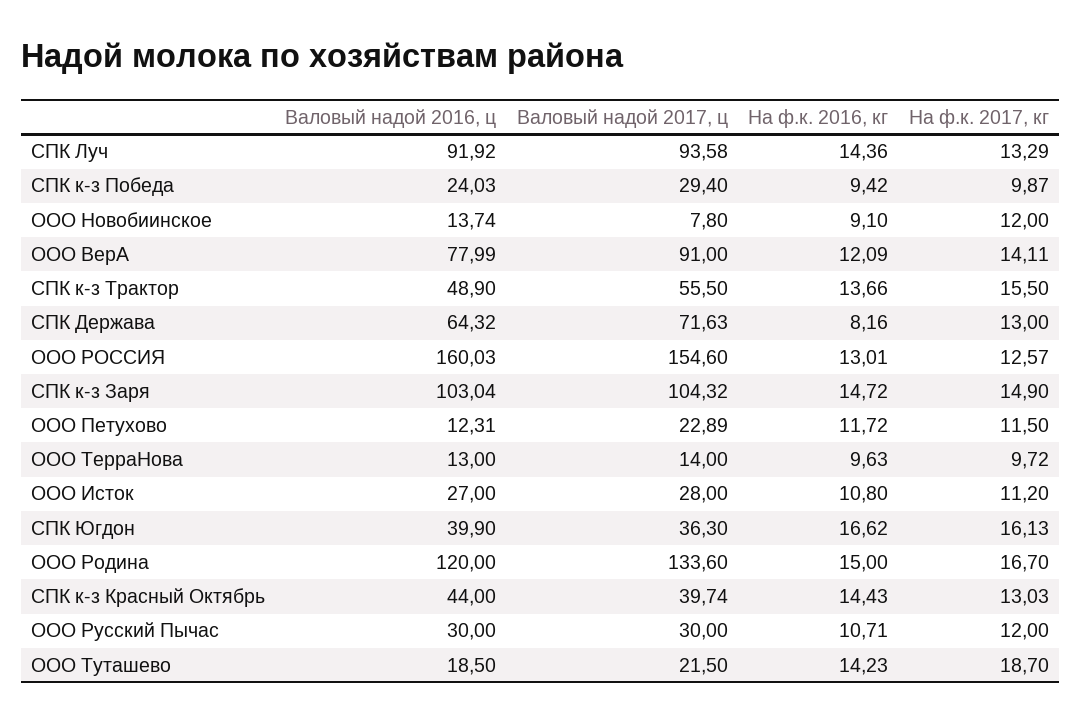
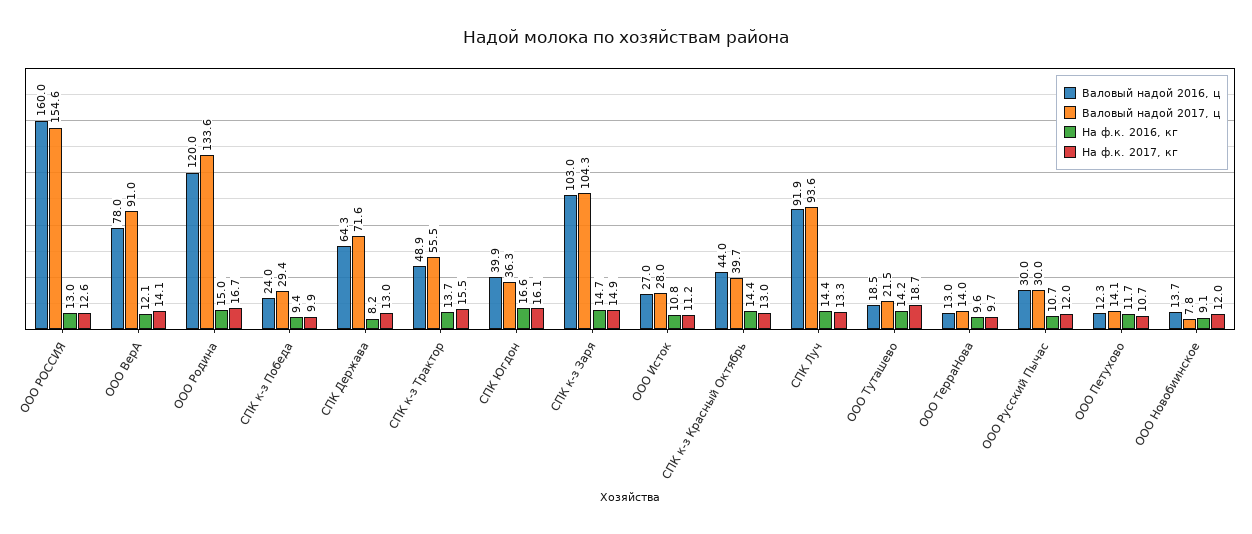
  {
    "Валовый надой 2016, ц": {
      "СПК Луч": 91.92,
      "СПК к-з Победа": 24.03,
      "ООО Новобиинское": 13.74,
      "ООО ВерА": 77.99,
      "СПК к-з Трактор": 48.9,
      "СПК Держава": 64.32,
      "ООО РОССИЯ": 160.03,
      "СПК к-з Заря": 103.04,
      "ООО Петухово": 12.31,
      "ООО ТерраНова": 13,
      "ООО Исток": 27,
      "СПК Югдон": 39.9,
      "ООО Родина": 120,
      "СПК к-з Красный Октябрь": 44,
      "ООО Русский Пычас": 30,
      "ООО Туташево": 18.5
    },
    "Валовый надой 2017, ц": {
      "СПК Луч": 93.58,
      "СПК к-з Победа": 29.4,
      "ООО Новобиинское": 7.8,
      "ООО ВерА": 91,
      "СПК к-з Трактор": 55.5,
      "СПК Держава": 71.63,
      "ООО РОССИЯ": 154.6,
      "СПК к-з Заря": 104.32,
-     "ООО Петухово": 22.89,
+     "ООО Петухово": 14.1,
      "ООО ТерраНова": 14,
      "ООО Исток": 28,
      "СПК Югдон": 36.3,
      "ООО Родина": 133.6,
      "СПК к-з Красный Октябрь": 39.74,
      "ООО Русский Пычас": 30,
      "ООО Туташево": 21.5
    },
    "На ф.к. 2016, кг": {
      "СПК Луч": 14.36,
      "СПК к-з Победа": 9.42,
      "ООО Новобиинское": 9.1,
      "ООО ВерА": 12.09,
      "СПК к-з Трактор": 13.66,
      "СПК Держава": 8.16,
      "ООО РОССИЯ": 13.01,
      "СПК к-з Заря": 14.72,
      "ООО Петухово": 11.72,
      "ООО ТерраНова": 9.63,
      "ООО Исток": 10.8,
      "СПК Югдон": 16.62,
      "ООО Родина": 15,
      "СПК к-з Красный Октябрь": 14.43,
      "ООО Русский Пычас": 10.71,
      "ООО Туташево": 14.23
    },
    "На ф.к. 2017, кг": {
      "СПК Луч": 13.29,
      "СПК к-з Победа": 9.87,
      "ООО Новобиинское": 12,
      "ООО ВерА": 14.11,
      "СПК к-з Трактор": 15.5,
      "СПК Держава": 13,
      "ООО РОССИЯ": 12.57,
      "СПК к-з Заря": 14.9,
-     "ООО Петухово": 11.5,
+     "ООО Петухово": 10.7,
      "ООО ТерраНова": 9.72,
      "ООО Исток": 11.2,
      "СПК Югдон": 16.13,
      "ООО Родина": 16.7,
      "СПК к-з Красный Октябрь": 13.03,
      "ООО Русский Пычас": 12,
      "ООО Туташево": 18.7
    }
  }

